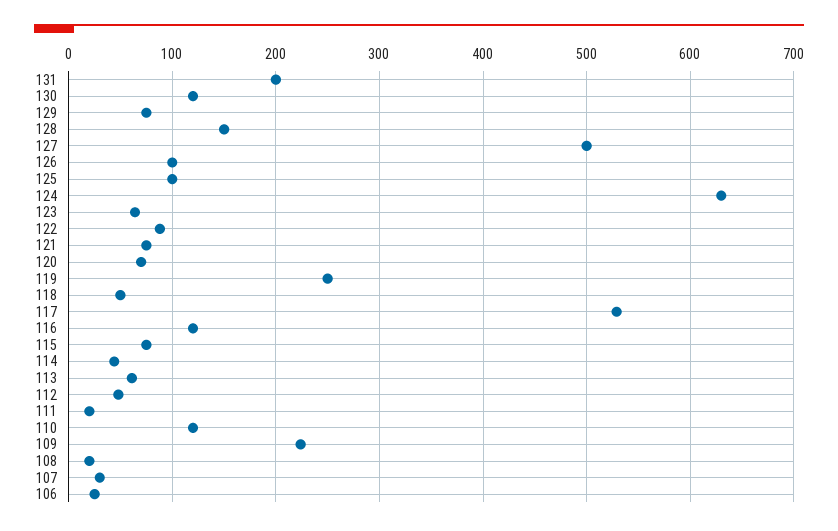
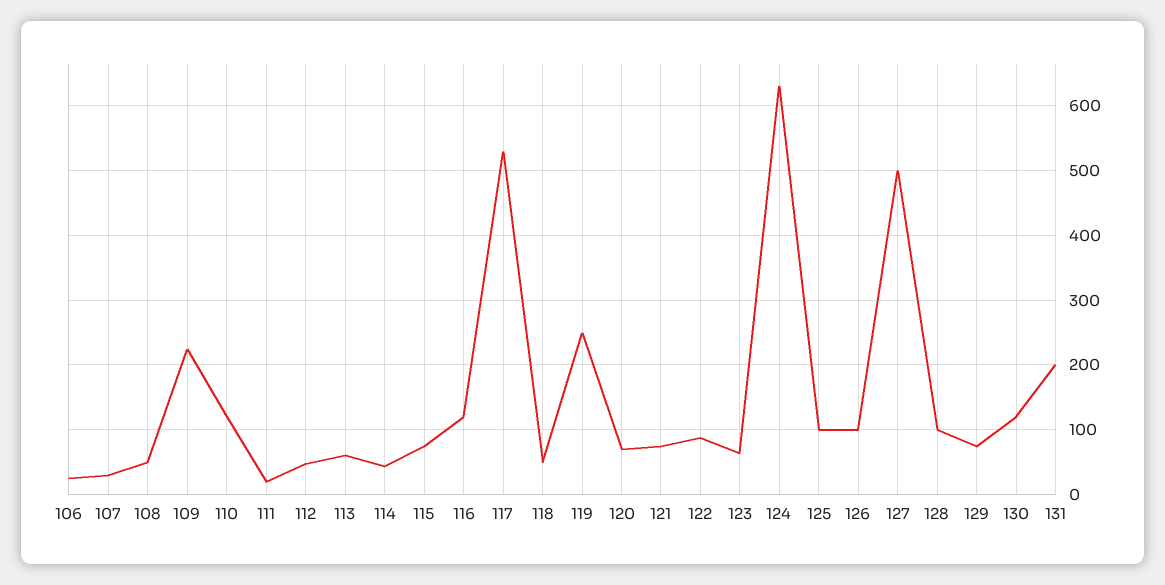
  {
    "131": 200,
    "130": 120,
    "129": 80,
-   "128": 150,
+   "128": 100,
    "127": 500,
    "126": 100,
    "125": 100,
    "124": 630,
    "123": 60,
    "122": 90,
    "121": 80,
    "120": 70,
    "119": 250,
    "118": 50,
    "117": 530,
    "116": 120,
    "115": 80,
    "114": 40,
    "113": 60,
    "112": 50,
    "111": 20,
    "110": 120,
    "109": 220,
-   "108": 20,
+   "108": 50,
    "107": 30,
    "106": 30
  }

